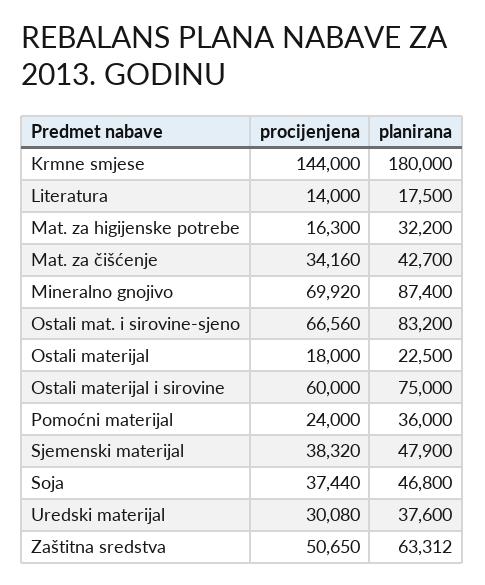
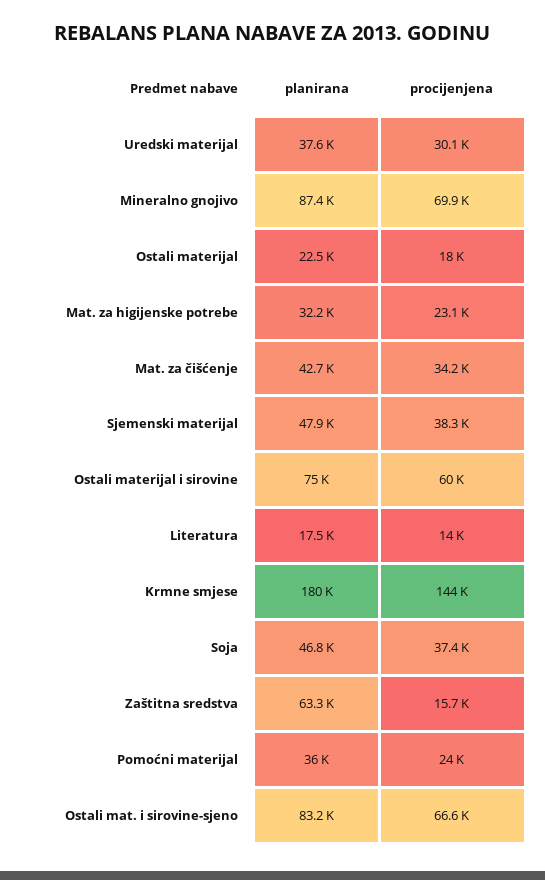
  {
    "procijenjena": {
      "Krmne smjese": 144000,
      "Literatura": 14000,
-     "Mat. za higijenske potrebe": 16300,
+     "Mat. za higijenske potrebe": 23100,
      "Mat. za čišćenje": 34160,
      "Mineralno gnojivo": 69920,
      "Ostali mat. i sirovine-sjeno": 66560,
      "Ostali materijal": 18000,
      "Ostali materijal i sirovine": 60000,
      "Pomoćni materijal": 24000,
      "Sjemenski materijal": 38320,
      "Soja": 37440,
      "Uredski materijal": 30080,
-     "Zaštitna sredstva": 50650
+     "Zaštitna sredstva": 15700
    },
    "planirana": {
      "Krmne smjese": 180000,
      "Literatura": 17500,
      "Mat. za higijenske potrebe": 32200,
      "Mat. za čišćenje": 42700,
      "Mineralno gnojivo": 87400,
      "Ostali mat. i sirovine-sjeno": 83200,
      "Ostali materijal": 22500,
      "Ostali materijal i sirovine": 75000,
      "Pomoćni materijal": 36000,
      "Sjemenski materijal": 47900,
      "Soja": 46800,
      "Uredski materijal": 37600,
      "Zaštitna sredstva": 63312
    }
  }

